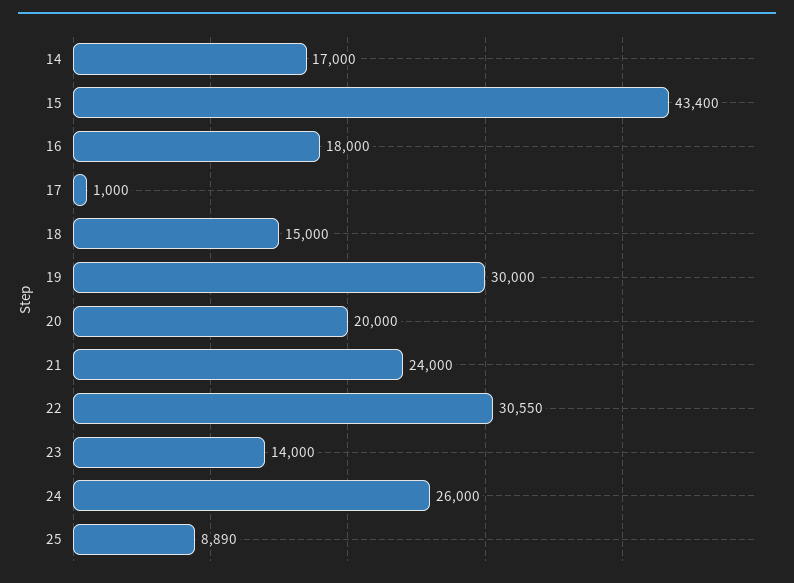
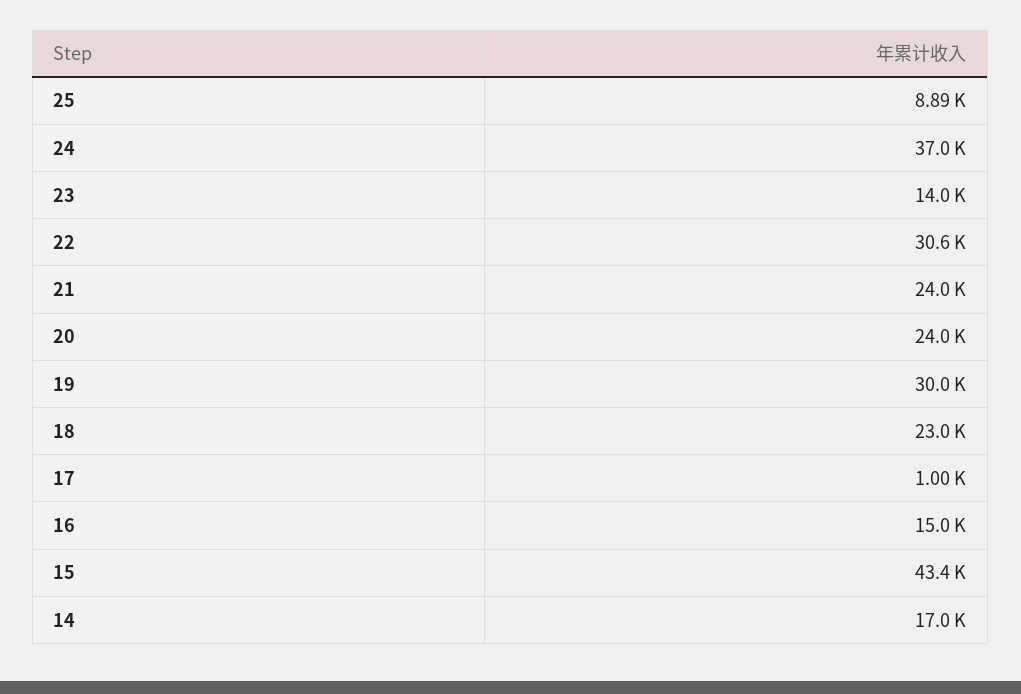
  {
    "14": 17000,
    "15": 43400,
-   "16": 18000,
+   "16": 15000,
    "17": 1000,
-   "18": 15000,
+   "18": 23000,
    "19": 30000,
-   "20": 20000,
+   "20": 24000,
    "21": 24000,
    "22": 30550,
    "23": 14000,
-   "24": 26000,
+   "24": 37000,
    "25": 8890
  }

